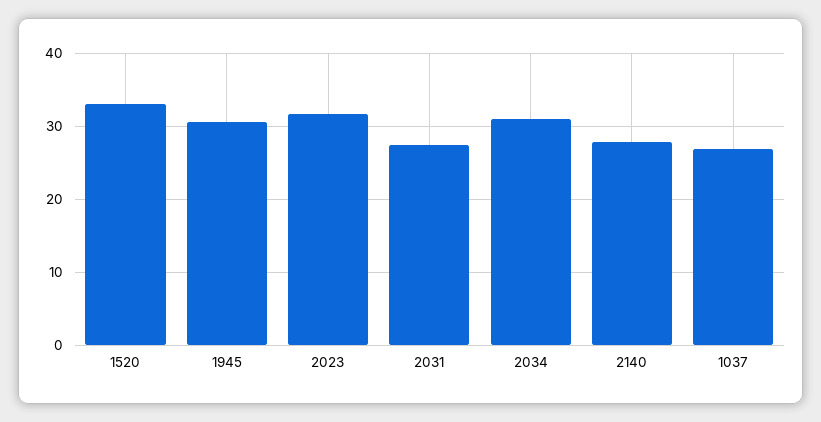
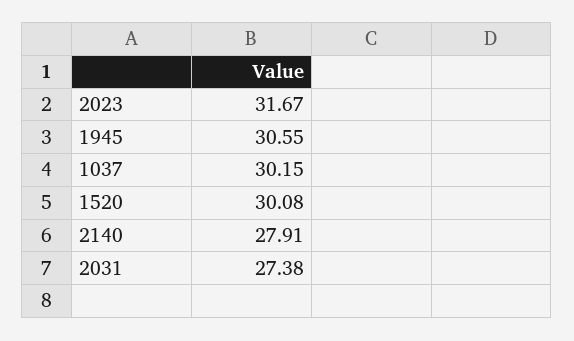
  {
-   "1520": 33,
+   "1520": 30.08,
    "1945": 30.55,
    "2023": 31.67,
    "2031": 27.38,
-   "2034": 31,
    "2140": 27.91,
-   "1037": 27
+   "1037": 30.15
  }

